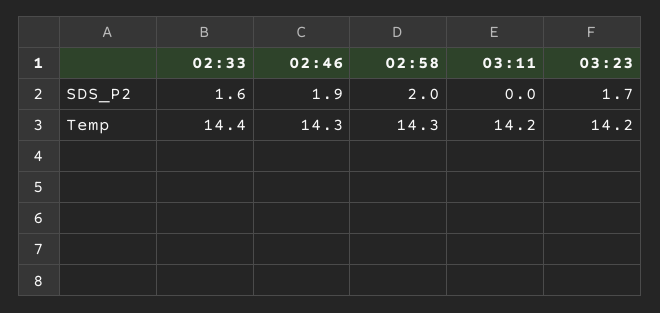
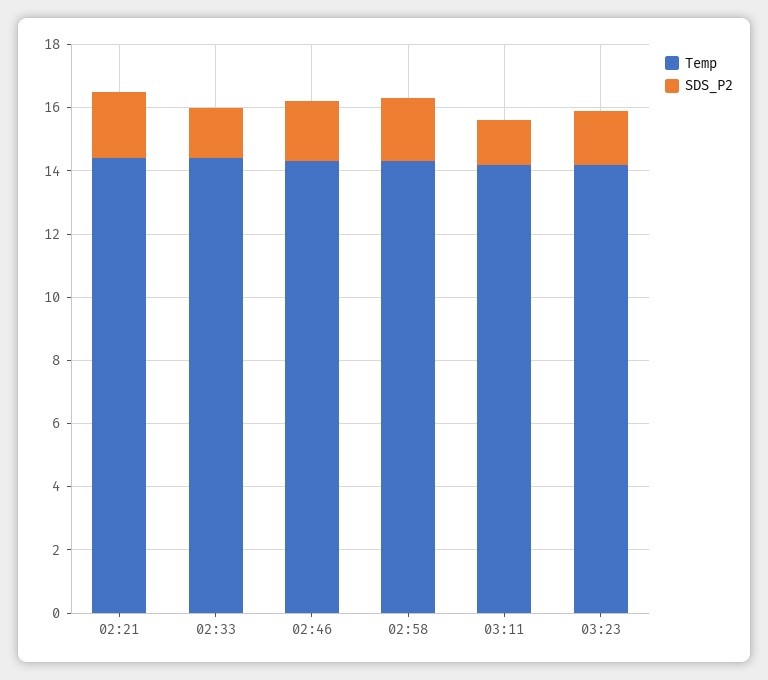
  {
    "SDS_P2": {
      "02:33": 1.6,
      "02:46": 1.9,
      "02:58": 2,
-     "03:11": 0,
+     "03:11": 1.5,
-     "03:23": 1.7
+     "03:23": 1.7,
+     "02:21": 2
    },
    "Temp": {
      "02:33": 14.4,
      "02:46": 14.3,
      "02:58": 14.3,
      "03:11": 14.2,
-     "03:23": 14.2
+     "03:23": 14.2,
+     "02:21": 14.5
    }
  }

